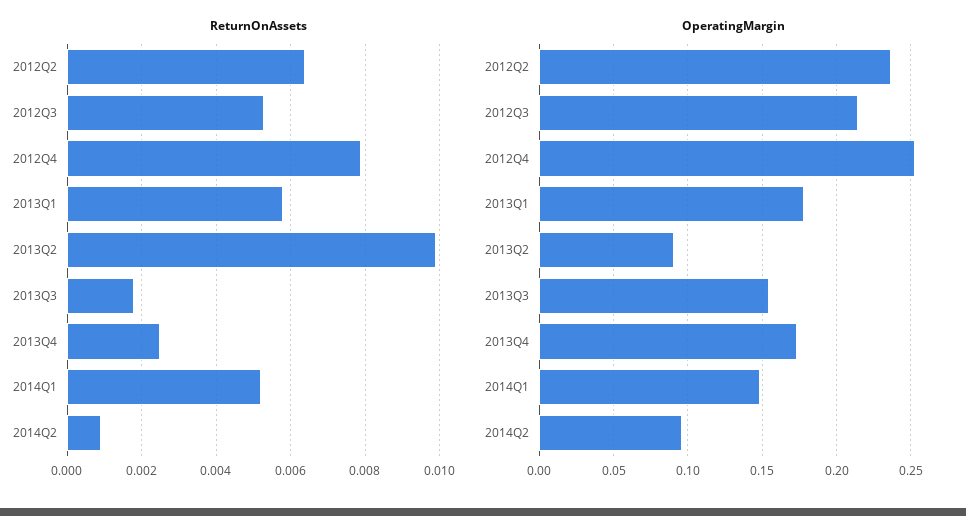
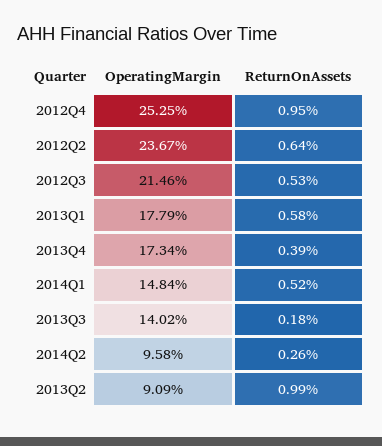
  {
    "ReturnOnAssets": {
      "2012Q2": 0.0064,
      "2012Q3": 0.0053,
-     "2012Q4": 0.008,
+     "2012Q4": 0.0095,
      "2013Q1": 0.0058,
      "2013Q2": 0.0099,
      "2013Q3": 0.0018,
-     "2013Q4": 0.0025,
+     "2013Q4": 0.0039,
      "2014Q1": 0.0052,
-     "2014Q2": 0.001
+     "2014Q2": 0.0026
    },
    "OperatingMargin": {
      "2012Q2": 0.2367,
      "2012Q3": 0.2146,
      "2012Q4": 0.2525,
      "2013Q1": 0.1779,
      "2013Q2": 0.0909,
-     "2013Q3": 0.155,
+     "2013Q3": 0.1402,
      "2013Q4": 0.1734,
      "2014Q1": 0.1484,
      "2014Q2": 0.0958
    }
  }

